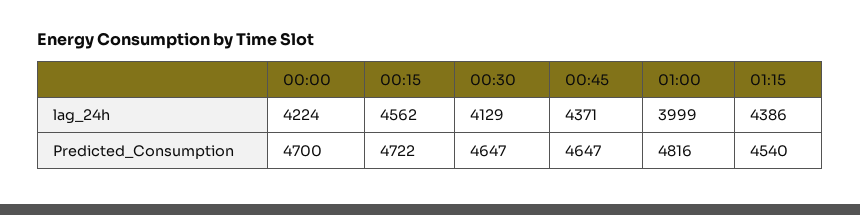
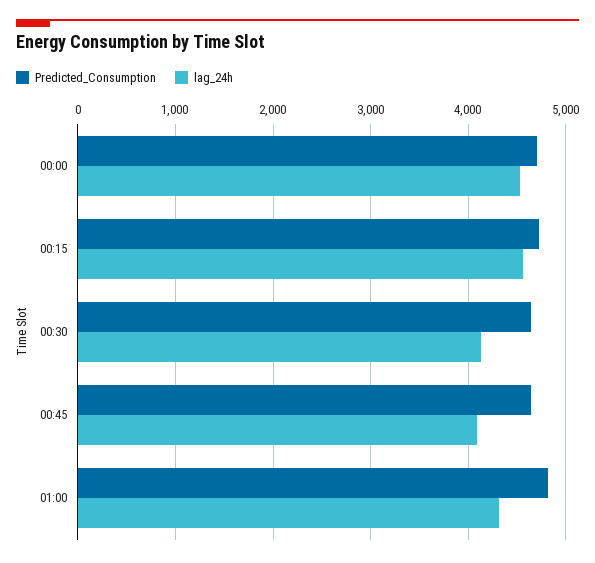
  {
    "lag_24h": {
-     "00:00": 4224,
+     "00:00": 4500,
      "00:15": 4562,
      "00:30": 4129,
-     "00:45": 4371,
+     "00:45": 4100,
-     "01:00": 3999,
+     "01:00": 4300
-     "01:15": 4386
    },
    "Predicted_Consumption": {
      "00:00": 4700,
      "00:15": 4722,
      "00:30": 4647,
      "00:45": 4647,
-     "01:00": 4816,
+     "01:00": 4816
-     "01:15": 4540
    }
  }

